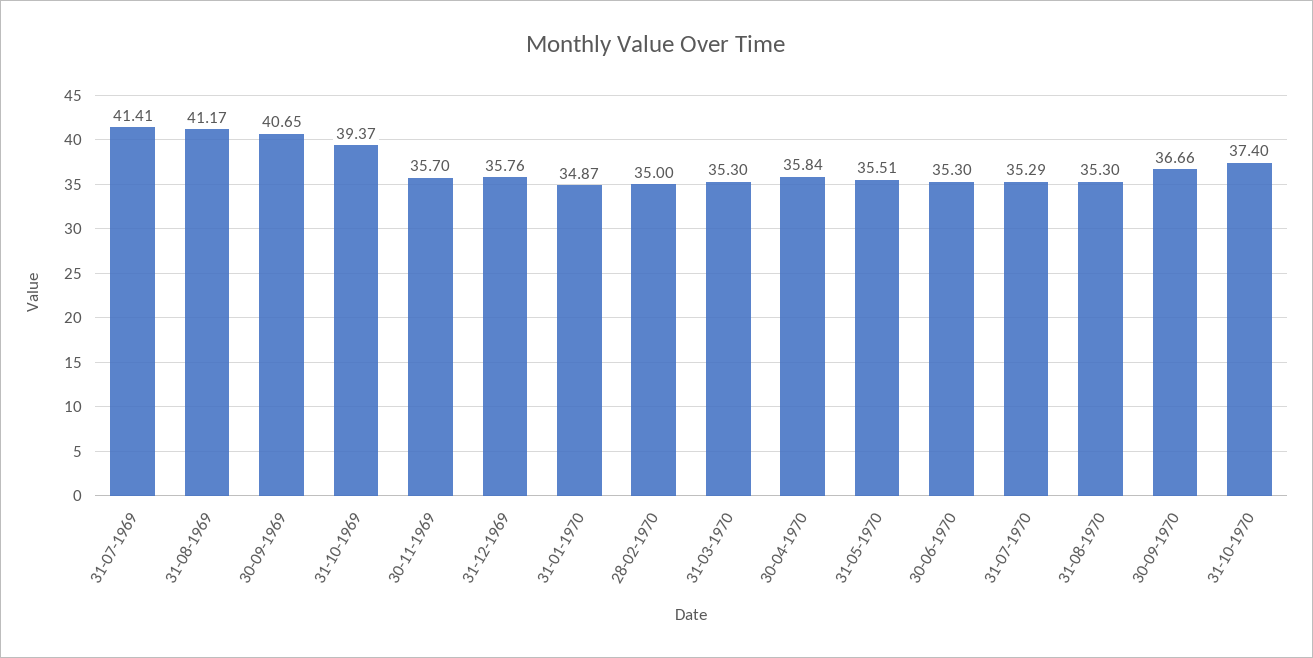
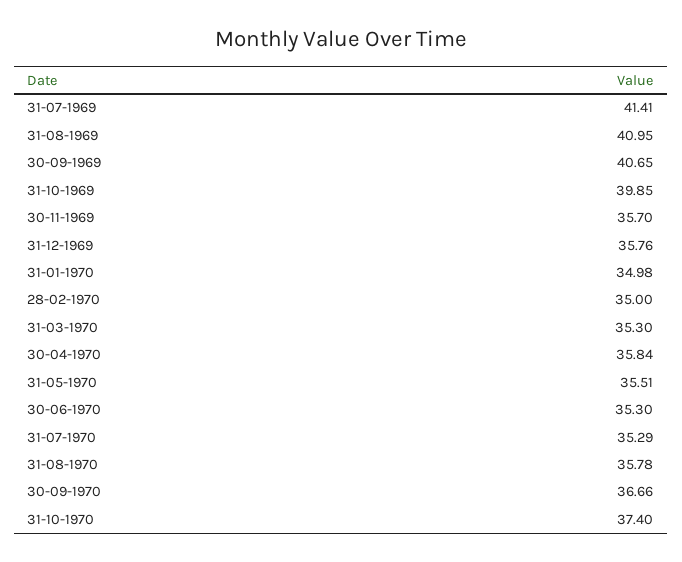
  {
    "31-07-1969": 41.41,
-   "31-08-1969": 41.17,
+   "31-08-1969": 40.95,
    "30-09-1969": 40.65,
-   "31-10-1969": 39.37,
+   "31-10-1969": 39.85,
    "30-11-1969": 35.7,
    "31-12-1969": 35.76,
-   "31-01-1970": 34.87,
+   "31-01-1970": 34.98,
    "28-02-1970": 35,
    "31-03-1970": 35.3,
    "30-04-1970": 35.84,
    "31-05-1970": 35.51,
    "30-06-1970": 35.3,
    "31-07-1970": 35.29,
-   "31-08-1970": 35.3,
+   "31-08-1970": 35.78,
    "30-09-1970": 36.66,
    "31-10-1970": 37.4
  }

